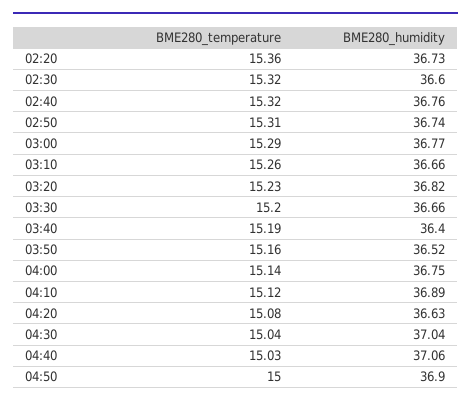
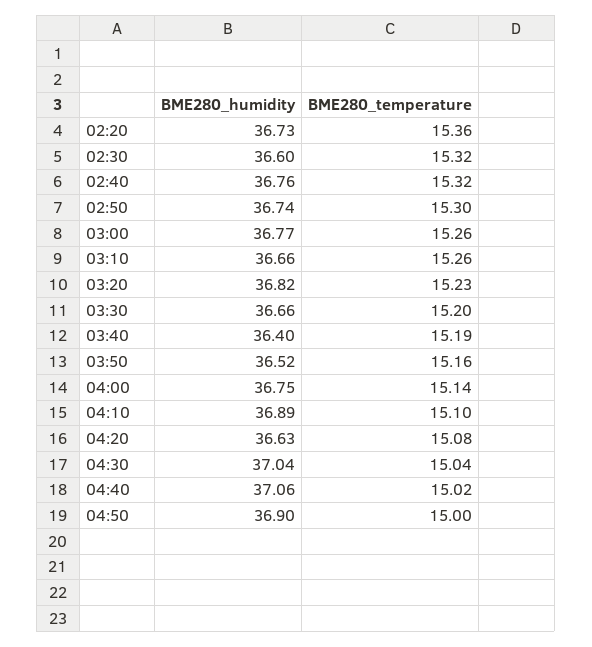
  {
    "BME280_temperature": {
      "02:20": 15.36,
      "02:30": 15.32,
      "02:40": 15.32,
-     "02:50": 15.31,
+     "02:50": 15.3,
-     "03:00": 15.29,
+     "03:00": 15.26,
      "03:10": 15.26,
      "03:20": 15.23,
      "03:30": 15.2,
      "03:40": 15.19,
      "03:50": 15.16,
      "04:00": 15.14,
-     "04:10": 15.12,
+     "04:10": 15.1,
      "04:20": 15.08,
      "04:30": 15.04,
-     "04:40": 15.03,
+     "04:40": 15.02,
      "04:50": 15
    },
    "BME280_humidity": {
      "02:20": 36.73,
      "02:30": 36.6,
      "02:40": 36.76,
      "02:50": 36.74,
      "03:00": 36.77,
      "03:10": 36.66,
      "03:20": 36.82,
      "03:30": 36.66,
      "03:40": 36.4,
      "03:50": 36.52,
      "04:00": 36.75,
      "04:10": 36.89,
      "04:20": 36.63,
      "04:30": 37.04,
      "04:40": 37.06,
      "04:50": 36.9
    }
  }

